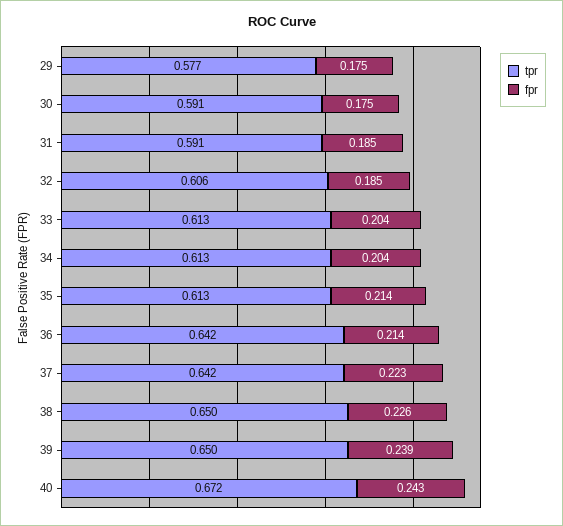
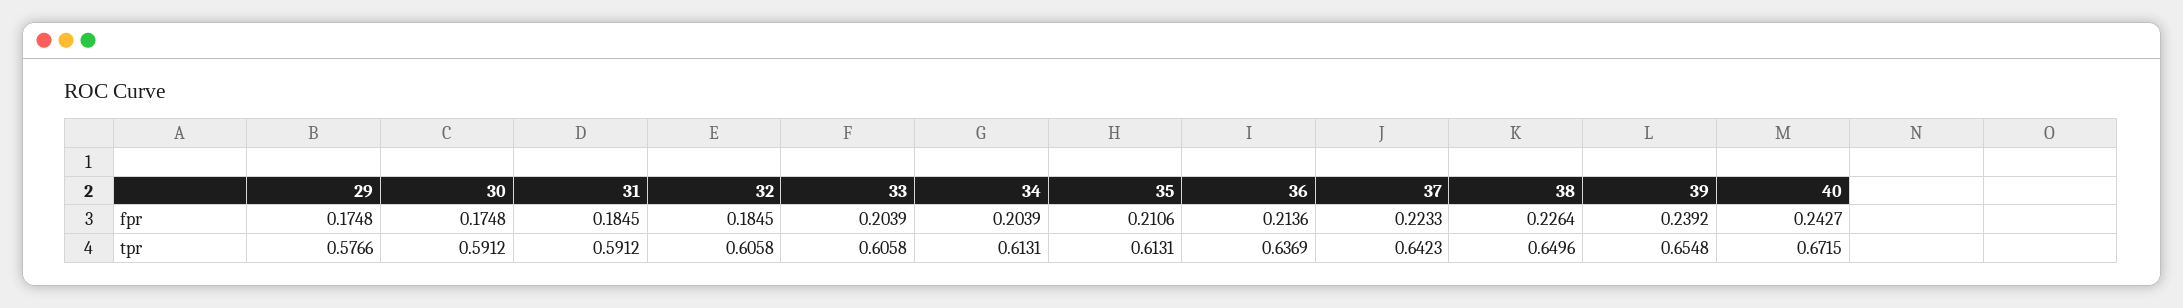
  {
    "tpr": {
      "29": 0.5766,
      "30": 0.5912,
      "31": 0.5912,
      "32": 0.6058,
-     "33": 0.613,
+     "33": 0.6058,
      "34": 0.6131,
      "35": 0.6131,
-     "36": 0.642,
+     "36": 0.6369,
      "37": 0.6423,
      "38": 0.6496,
-     "39": 0.65,
+     "39": 0.6548,
      "40": 0.6715
    },
    "fpr": {
      "29": 0.1748,
      "30": 0.1748,
      "31": 0.1845,
      "32": 0.1845,
      "33": 0.2039,
      "34": 0.2039,
-     "35": 0.214,
+     "35": 0.2106,
      "36": 0.2136,
      "37": 0.2233,
      "38": 0.2264,
      "39": 0.2392,
      "40": 0.2427
    }
  }

